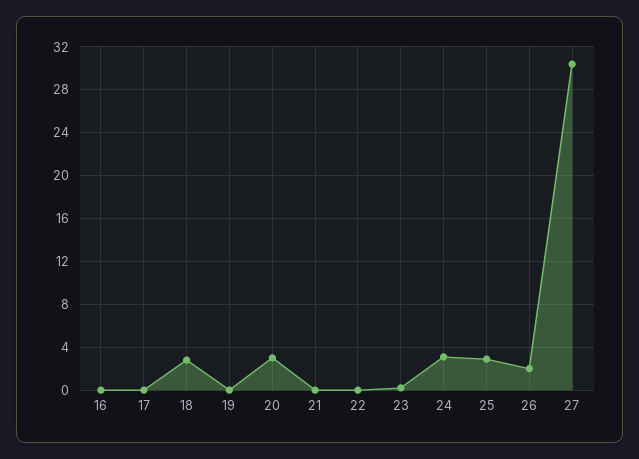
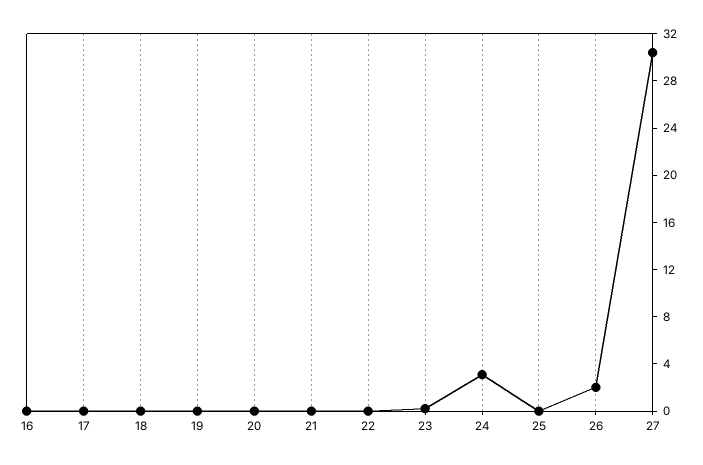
  {
    "16": 0,
    "17": 0,
-   "18": 3,
+   "18": 0,
    "19": 0,
-   "20": 3,
+   "20": 0,
    "21": 0,
    "22": 0,
    "23": 0,
    "24": 3,
-   "25": 3,
+   "25": 0,
    "26": 2,
    "27": 30
  }

